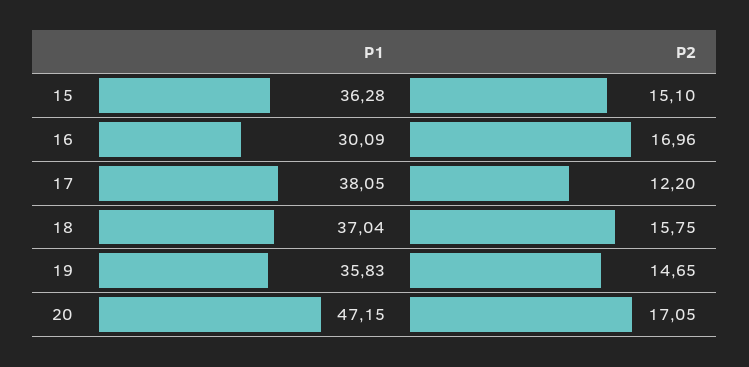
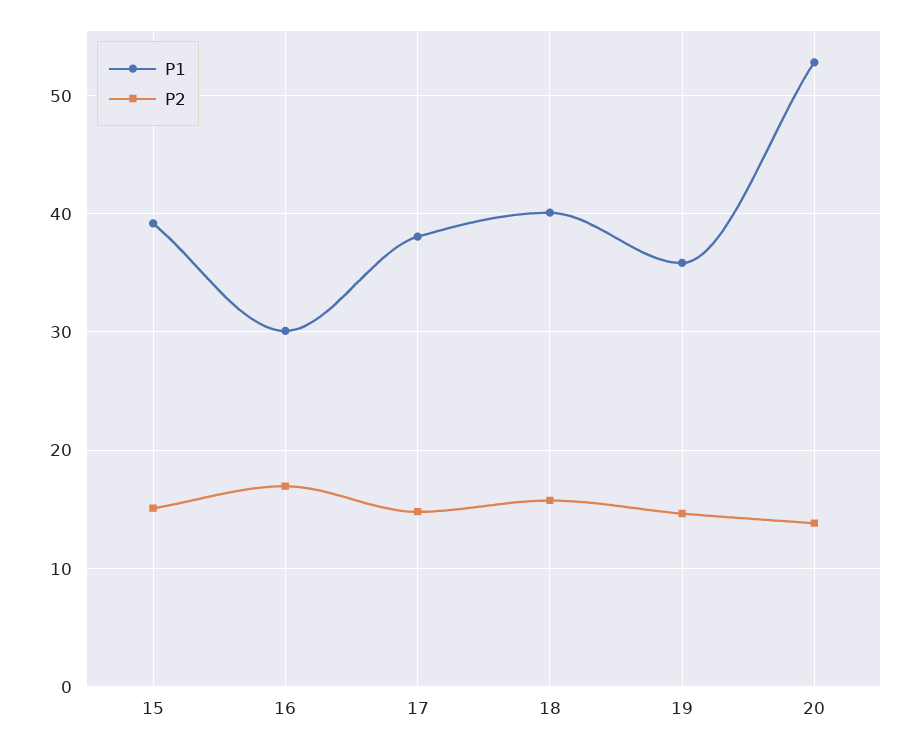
  {
    "P1": {
-     "15": 36.28,
+     "15": 39,
      "16": 30.09,
      "17": 38.05,
-     "18": 37.04,
+     "18": 40,
      "19": 35.83,
-     "20": 47.15
+     "20": 53
    },
    "P2": {
      "15": 15.1,
      "16": 16.96,
-     "17": 12.2,
+     "17": 15,
      "18": 15.75,
      "19": 14.65,
-     "20": 17.05
+     "20": 14
    }
  }

